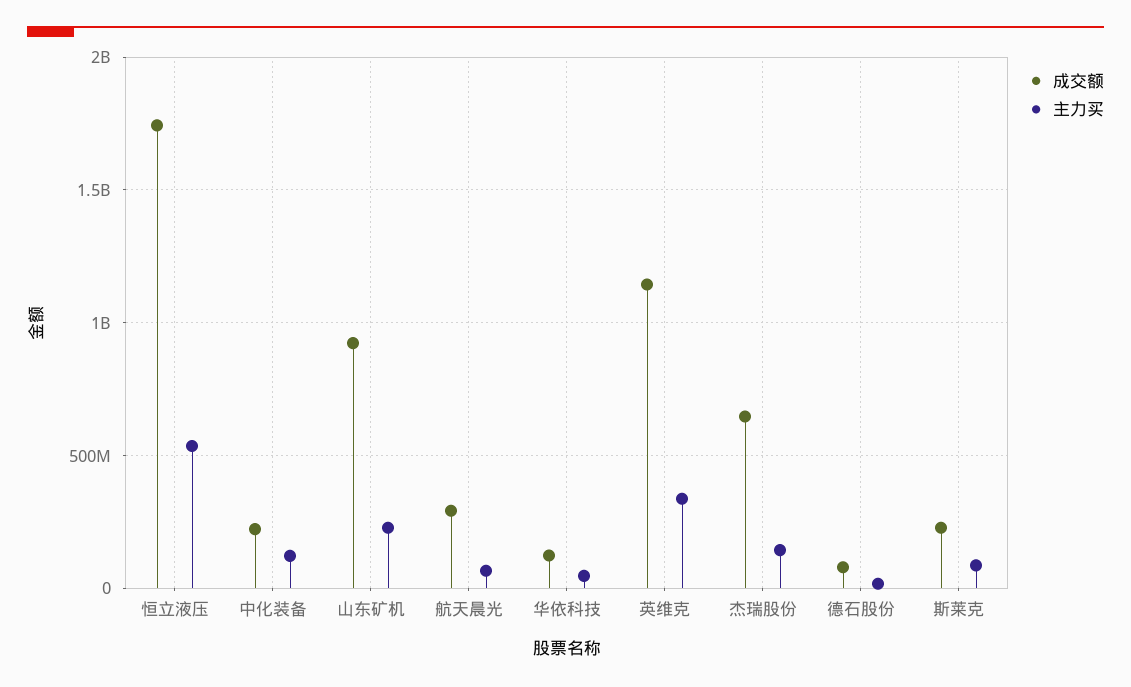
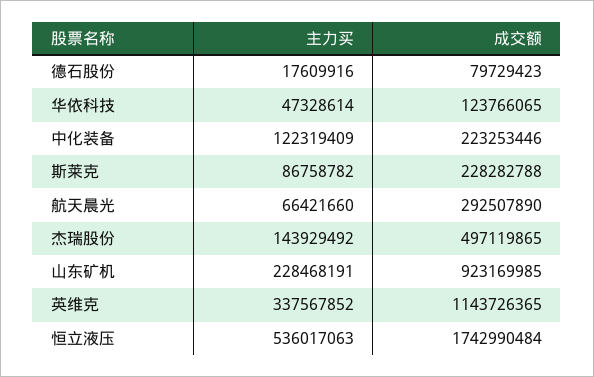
  {
    "成交额": {
      "恒立液压": 1742990484,
      "中化装备": 223253446,
      "山东矿机": 923169985,
      "航天晨光": 292507890,
      "华依科技": 123766065,
      "英维克": 1143726365,
-     "杰瑞股份": 650000000,
+     "杰瑞股份": 497119865,
      "德石股份": 79729423,
      "斯莱克": 228282788
    },
    "主力买": {
      "恒立液压": 536017063,
      "中化装备": 122319409,
      "山东矿机": 228468191,
      "航天晨光": 66421660,
      "华依科技": 47328614,
      "英维克": 337567852,
      "杰瑞股份": 143929492,
      "德石股份": 17609916,
      "斯莱克": 86758782
    }
  }

